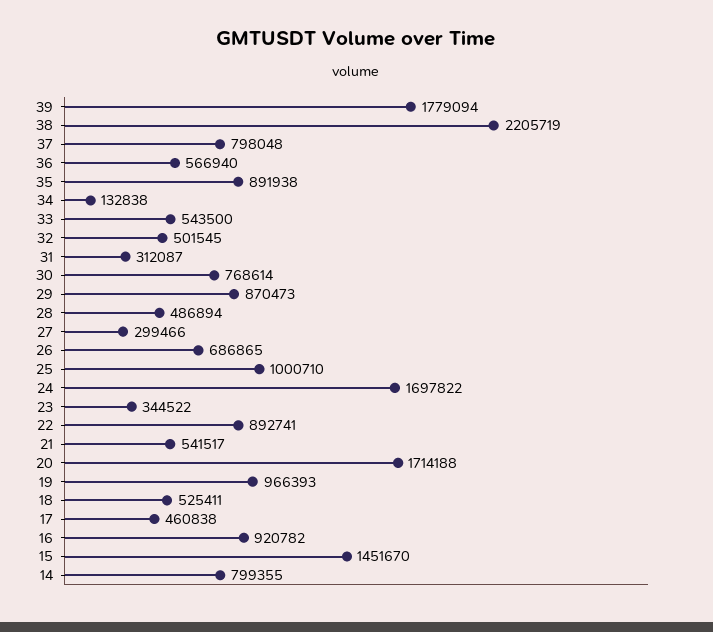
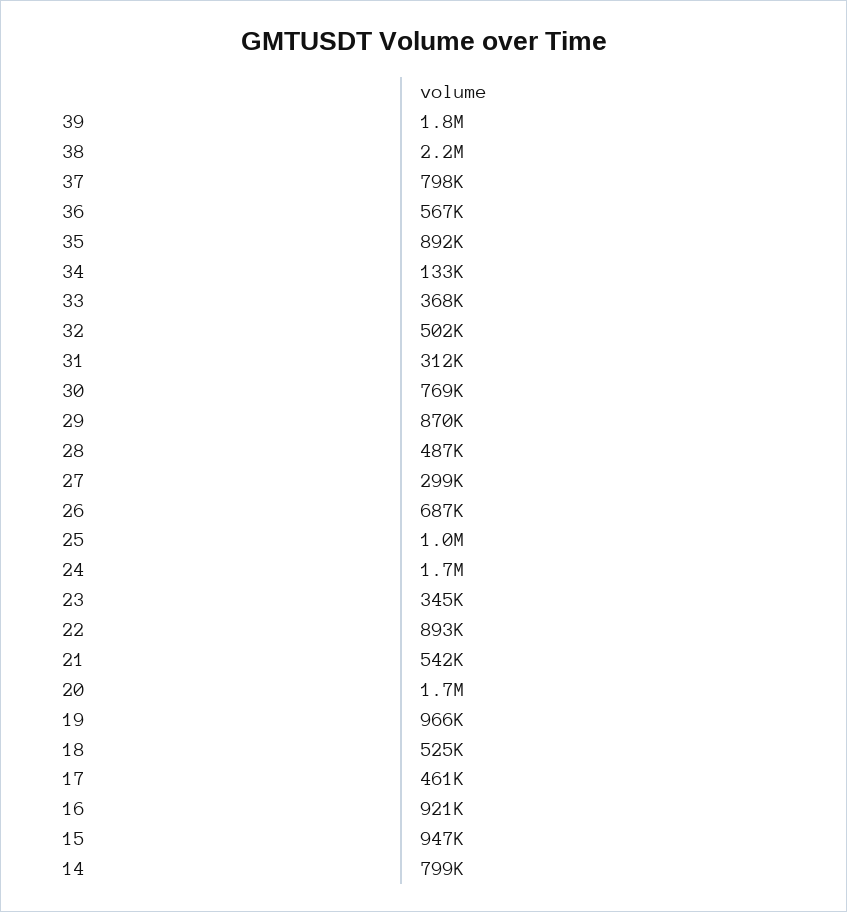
  {
    "39": 1779094,
    "38": 2205719,
    "37": 798048,
    "36": 566940,
    "35": 891938,
    "34": 132838,
-   "33": 543500,
+   "33": 368000,
    "32": 501545,
    "31": 312087,
    "30": 768614,
    "29": 870473,
    "28": 486894,
    "27": 299466,
    "26": 686865,
    "25": 1000710,
    "24": 1697822,
    "23": 344522,
    "22": 892741,
    "21": 541517,
    "20": 1714188,
    "19": 966393,
    "18": 525411,
    "17": 460838,
    "16": 920782,
-   "15": 1451670,
+   "15": 947000,
    "14": 799355
  }

